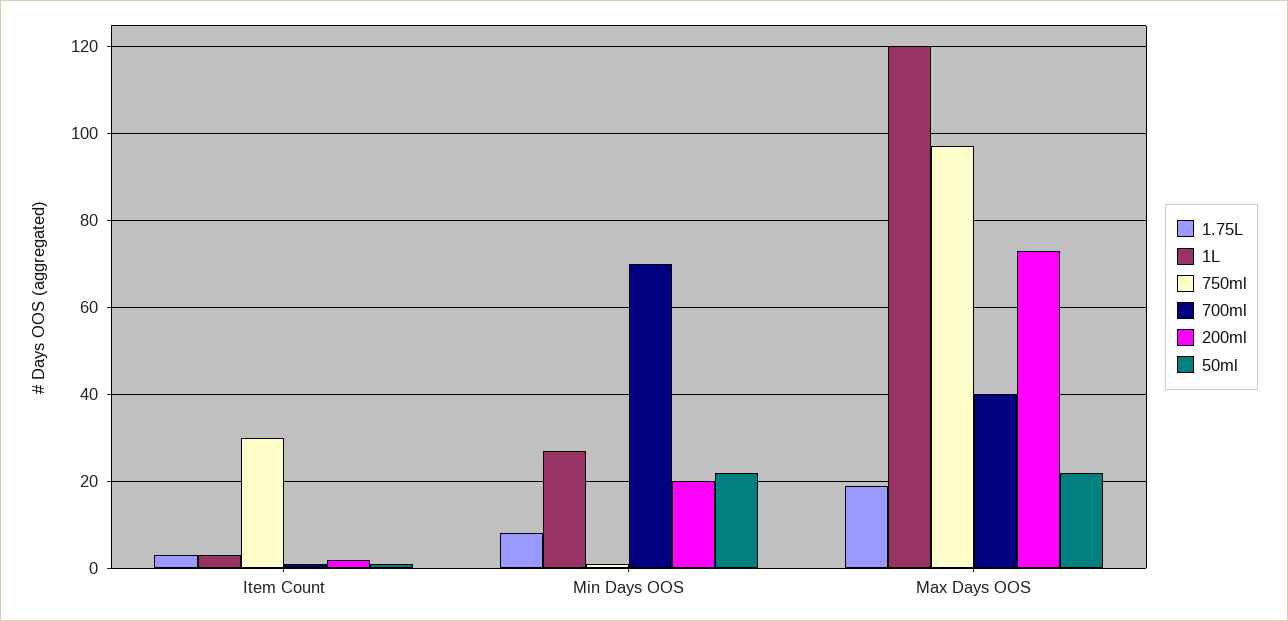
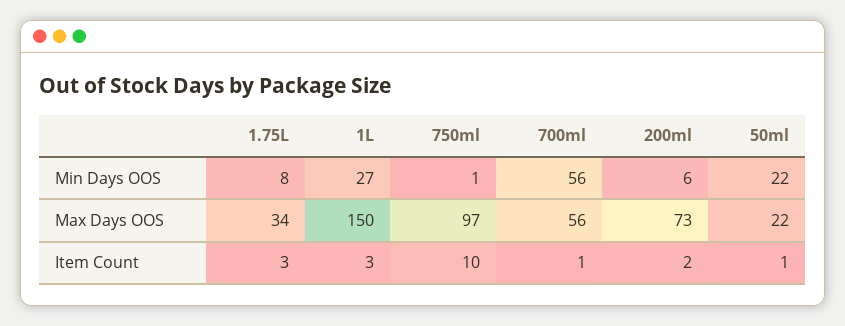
  {
    "1.75L": {
      "Item Count": 3,
      "Min Days OOS": 8,
-     "Max Days OOS": 20
+     "Max Days OOS": 34
    },
    "1L": {
      "Item Count": 3,
      "Min Days OOS": 27,
-     "Max Days OOS": 120
+     "Max Days OOS": 150
    },
    "750ml": {
-     "Item Count": 30,
+     "Item Count": 10,
      "Min Days OOS": 1,
      "Max Days OOS": 97
    },
    "700ml": {
      "Item Count": 1,
-     "Min Days OOS": 70,
+     "Min Days OOS": 56,
-     "Max Days OOS": 40
+     "Max Days OOS": 56
    },
    "200ml": {
      "Item Count": 2,
-     "Min Days OOS": 20,
+     "Min Days OOS": 6,
      "Max Days OOS": 73
    },
    "50ml": {
      "Item Count": 1,
      "Min Days OOS": 22,
      "Max Days OOS": 22
    }
  }

